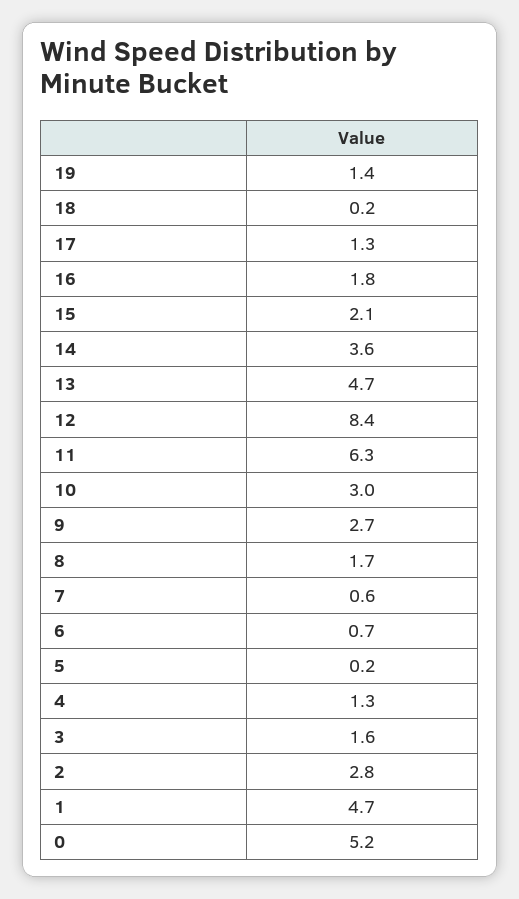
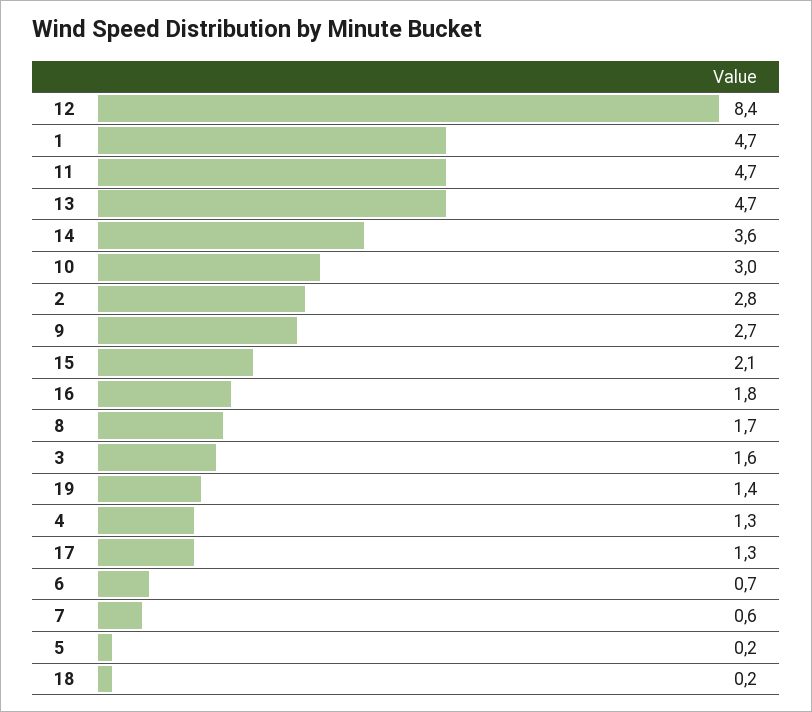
  {
    "19": 1.4,
    "18": 0.2,
    "17": 1.3,
    "16": 1.8,
    "15": 2.1,
    "14": 3.6,
    "13": 4.7,
    "12": 8.4,
-   "11": 6.3,
+   "11": 4.7,
    "10": 3,
    "9": 2.7,
    "8": 1.7,
    "7": 0.6,
    "6": 0.7,
    "5": 0.2,
    "4": 1.3,
    "3": 1.6,
    "2": 2.8,
-   "1": 4.7,
+   "1": 4.7
-   "0": 5.2
  }

